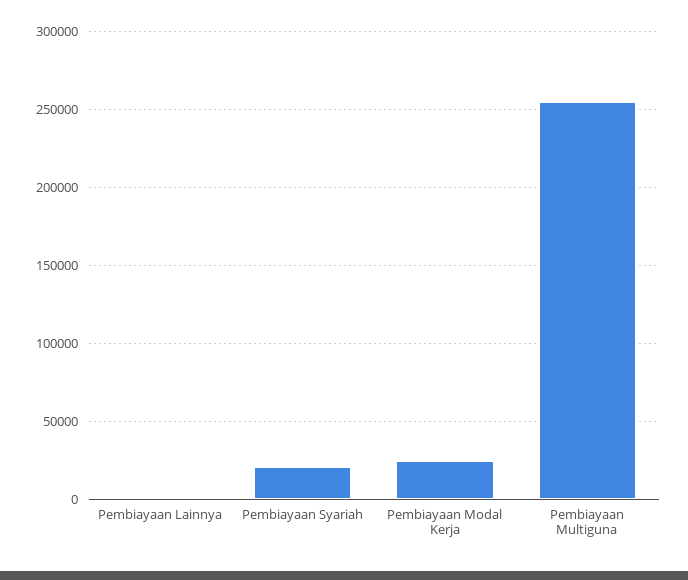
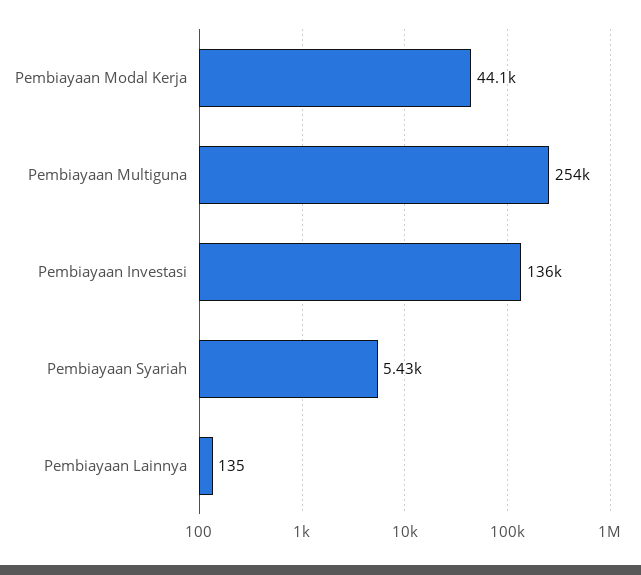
  {
    "Pembiayaan Lainnya": 135,
-   "Pembiayaan Syariah": 20000,
+   "Pembiayaan Syariah": 5430,
-   "Pembiayaan Modal Kerja": 25000,
+   "Pembiayaan Modal Kerja": 44100,
-   "Pembiayaan Multiguna": 254000
+   "Pembiayaan Multiguna": 254000,
+   "Pembiayaan Investasi": 136000
  }

